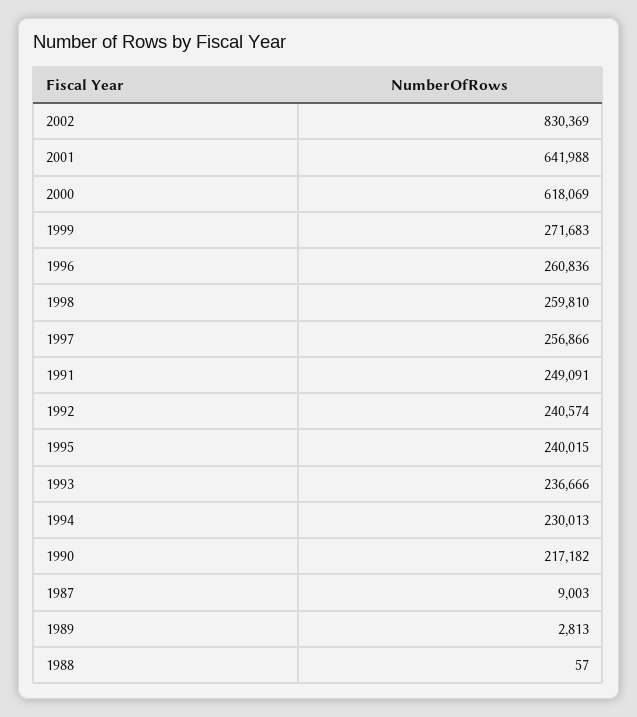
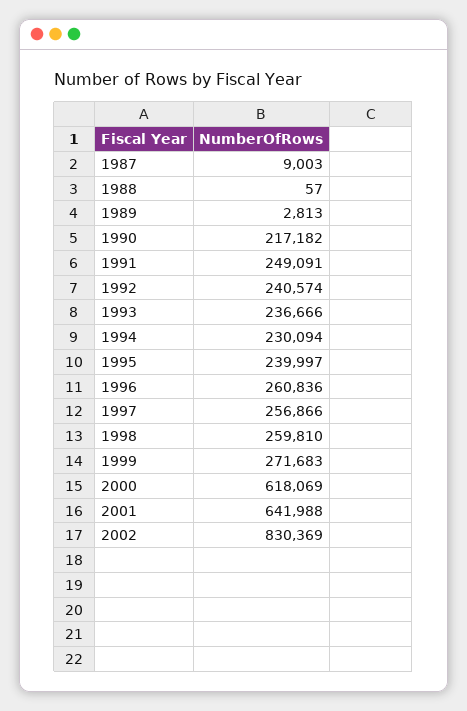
  {
    "2002": 830369,
    "2001": 641988,
    "2000": 618069,
    "1999": 271683,
    "1996": 260836,
    "1998": 259810,
    "1997": 256866,
    "1991": 249091,
    "1992": 240574,
-   "1995": 240015,
+   "1995": 239997,
    "1993": 236666,
-   "1994": 230013,
+   "1994": 230094,
    "1990": 217182,
    "1987": 9003,
    "1989": 2813,
    "1988": 57
  }

